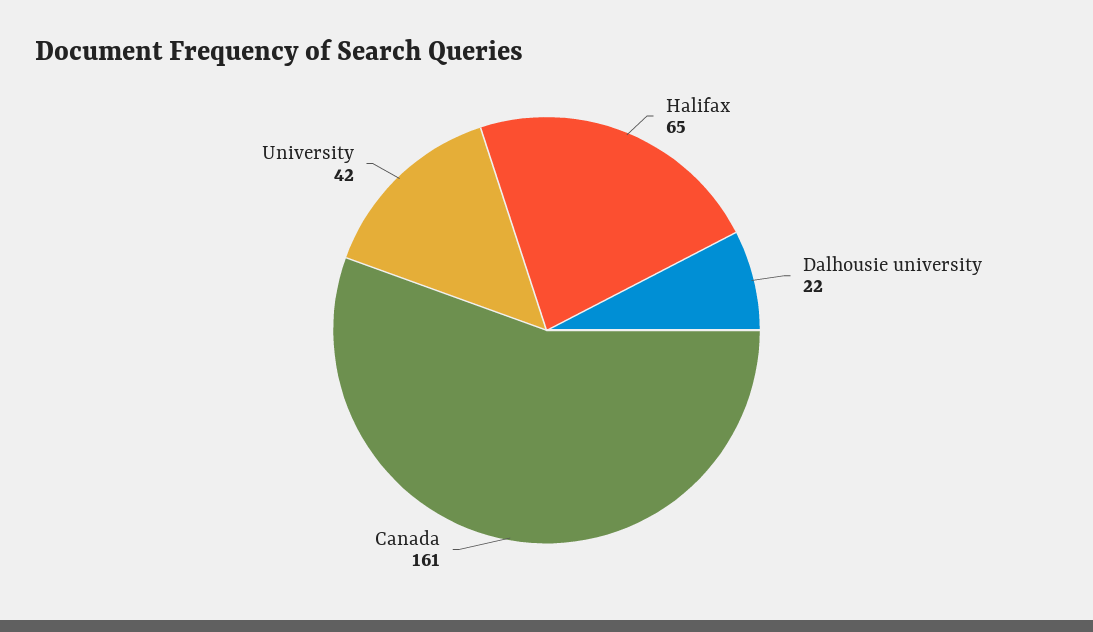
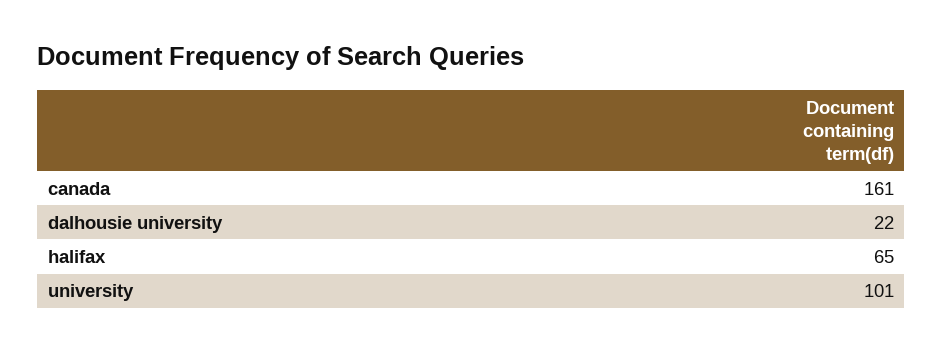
  {
    "Halifax": 65,
    "Dalhousie university": 22,
    "Canada": 161,
-   "University": 42
+   "University": 101
  }

